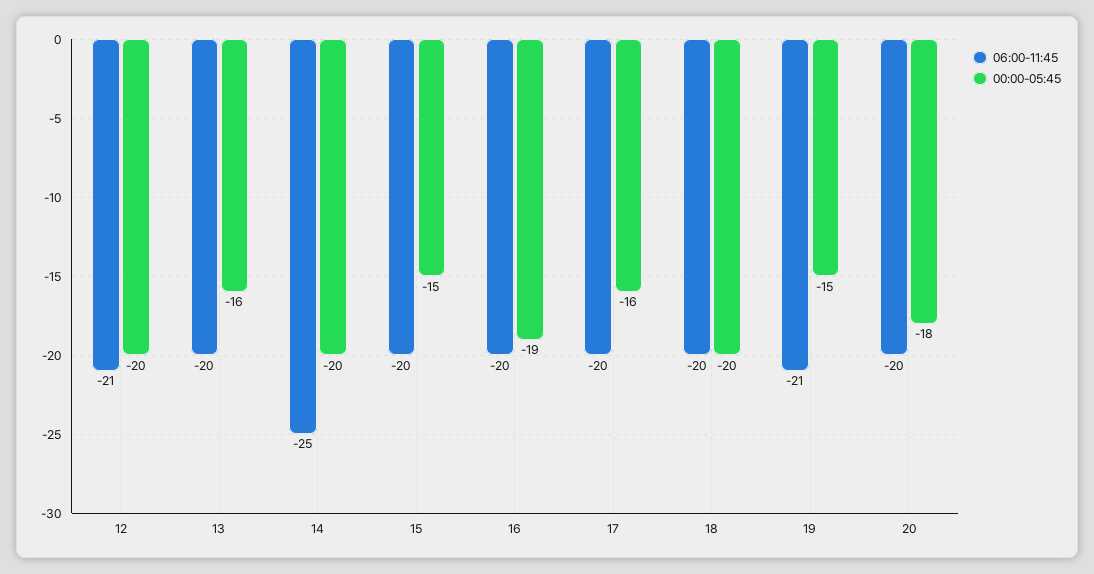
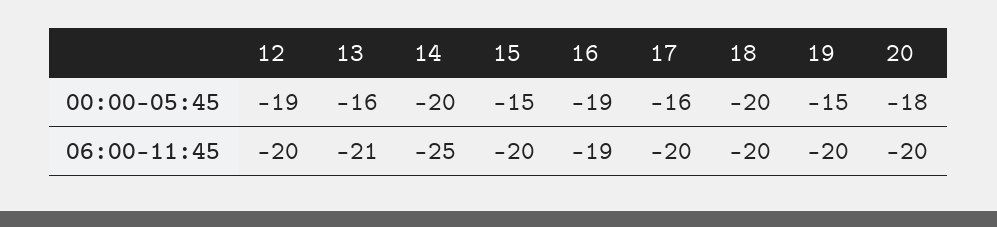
  {
    "06:00-11:45": {
-     "12": -21,
+     "12": -20,
-     "13": -20,
+     "13": -21,
      "14": -25,
      "15": -20,
-     "16": -20,
+     "16": -19,
      "17": -20,
      "18": -20,
-     "19": -21,
+     "19": -20,
      "20": -20
    },
    "00:00-05:45": {
-     "12": -20,
+     "12": -19,
      "13": -16,
      "14": -20,
      "15": -15,
      "16": -19,
      "17": -16,
      "18": -20,
      "19": -15,
      "20": -18
    }
  }

